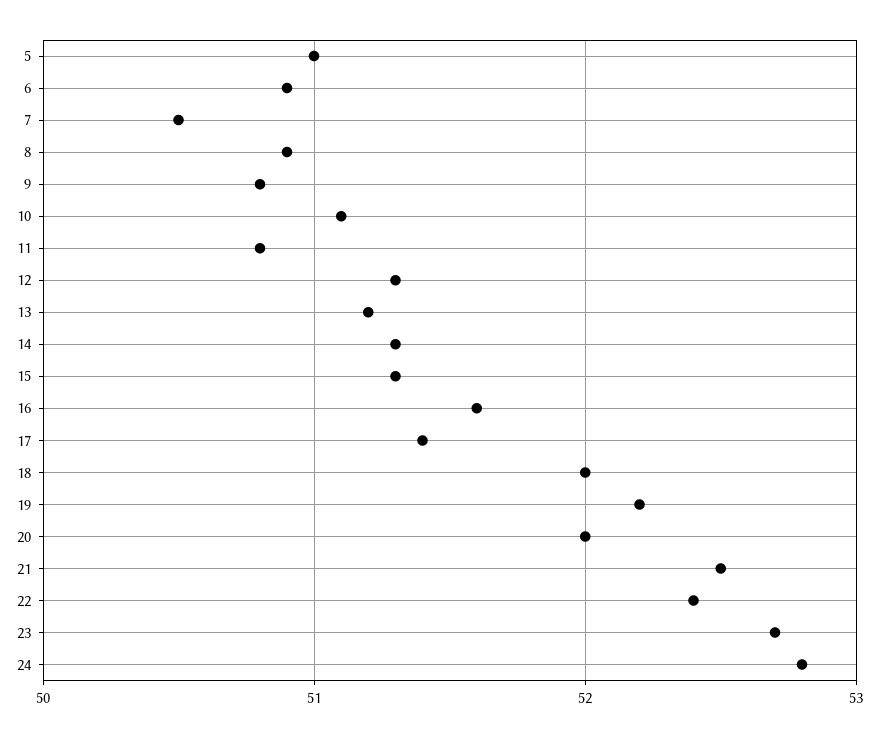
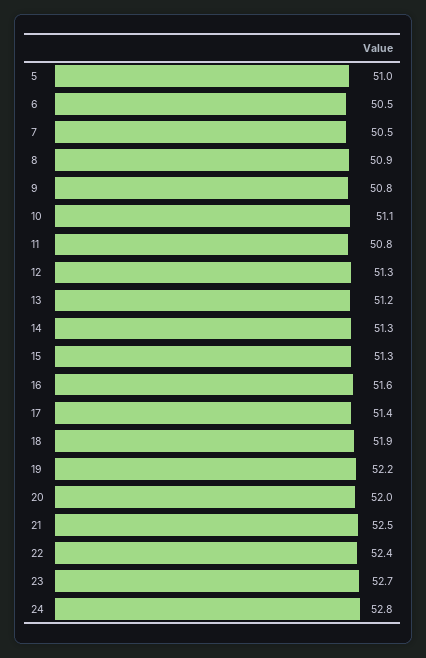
  {
    "5": 51,
-   "6": 50.9,
+   "6": 50.5,
    "7": 50.5,
    "8": 50.9,
    "9": 50.8,
    "10": 51.1,
    "11": 50.8,
    "12": 51.3,
    "13": 51.2,
    "14": 51.3,
    "15": 51.3,
    "16": 51.6,
    "17": 51.4,
-   "18": 52,
+   "18": 51.9,
    "19": 52.2,
    "20": 52,
    "21": 52.5,
    "22": 52.4,
    "23": 52.7,
    "24": 52.8
  }

